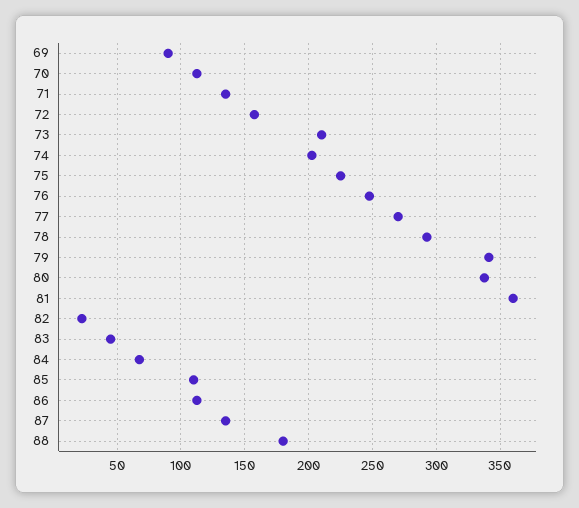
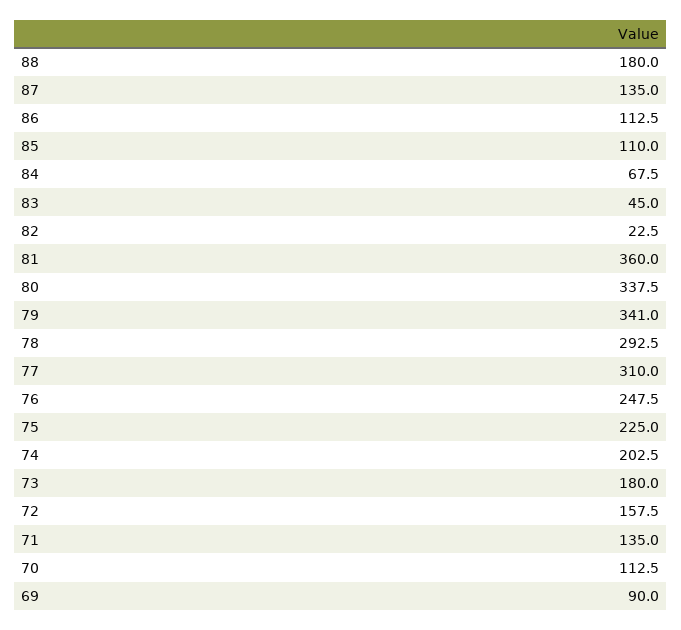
  {
    "69": 90,
    "70": 112.5,
    "71": 135,
    "72": 157.5,
-   "73": 210,
+   "73": 180,
    "74": 202.5,
    "75": 225,
    "76": 247.5,
-   "77": 270,
+   "77": 310,
    "78": 292.5,
    "79": 341,
    "80": 337.5,
    "81": 360,
    "82": 22.5,
    "83": 45,
    "84": 67.5,
    "85": 110,
    "86": 112.5,
    "87": 135,
    "88": 180
  }

